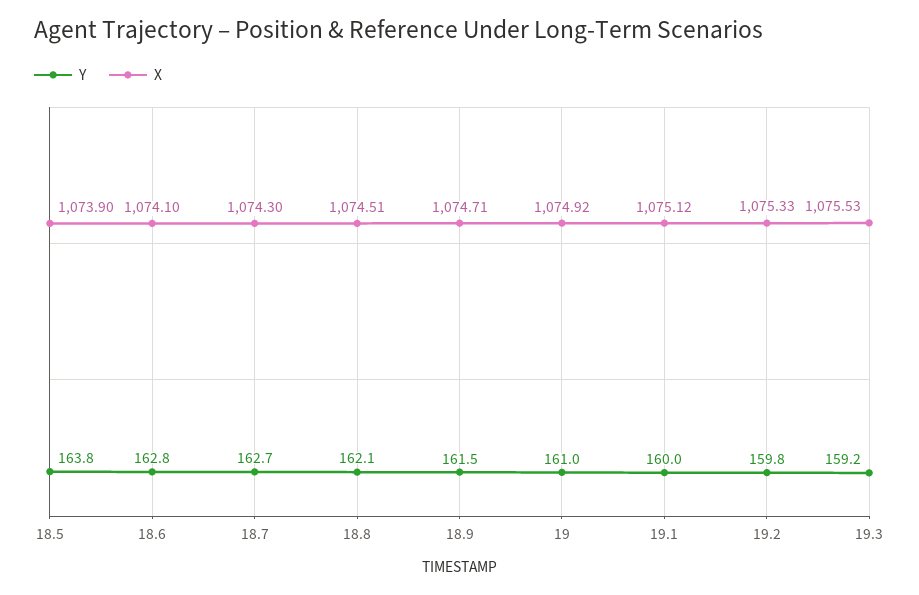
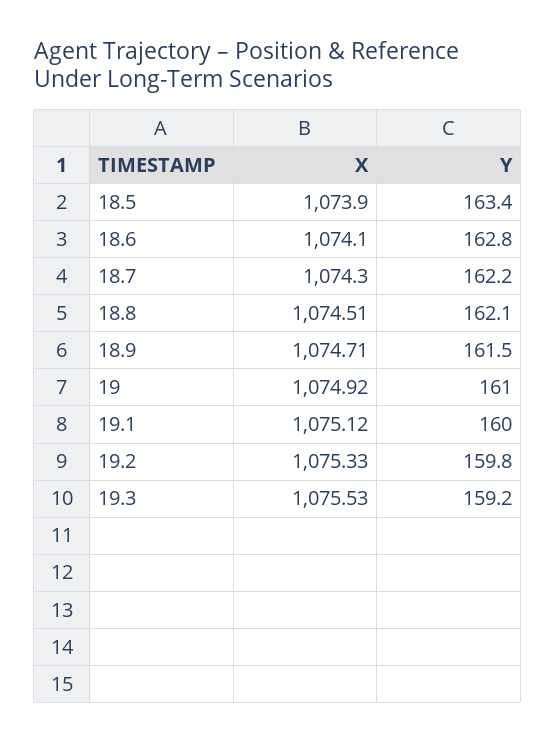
  {
    "Y": {
-     "18.5": 163.8,
+     "18.5": 163.4,
      "18.6": 162.8,
-     "18.7": 162.7,
+     "18.7": 162.2,
      "18.8": 162.1,
      "18.9": 161.5,
      "19": 161,
      "19.1": 160,
      "19.2": 159.8,
      "19.3": 159.2
    },
    "X": {
      "18.5": 1073.9,
      "18.6": 1074.1,
      "18.7": 1074.3,
      "18.8": 1074.51,
      "18.9": 1074.71,
      "19": 1074.92,
      "19.1": 1075.12,
      "19.2": 1075.33,
      "19.3": 1075.53
    }
  }

